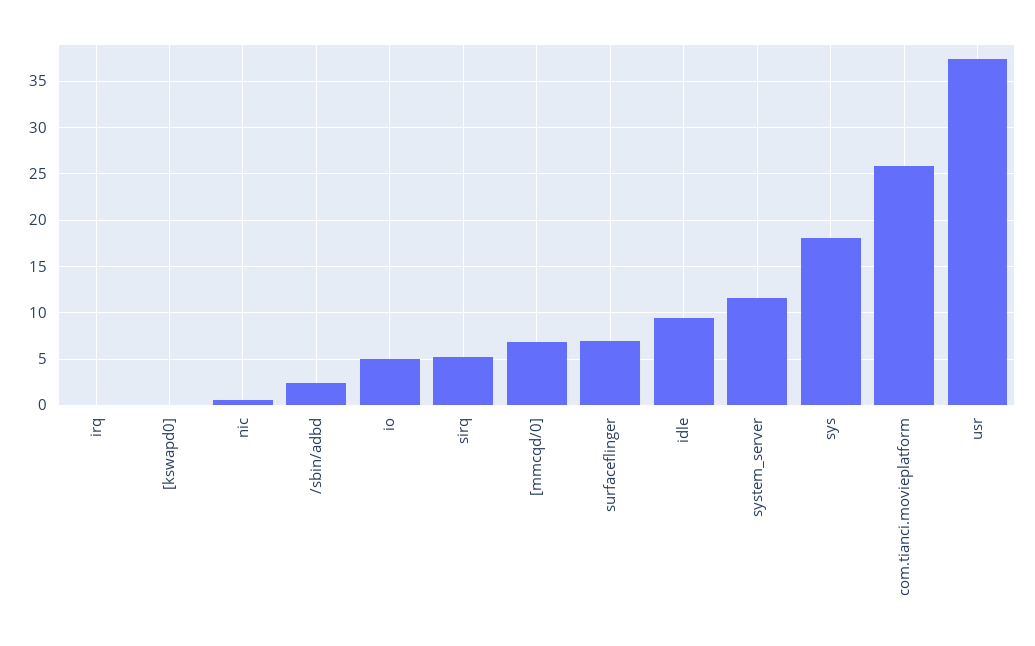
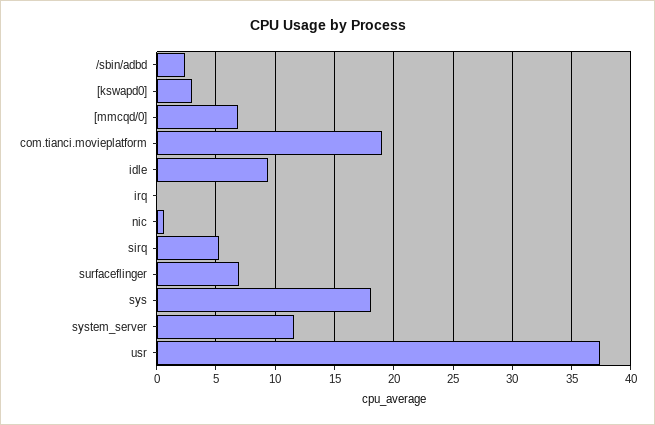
  {
    "irq": 0,
-   "[kswapd0]": 0,
+   "[kswapd0]": 3,
    "nic": 1,
    "/sbin/adbd": 2,
-   "io": 5,
    "sirq": 5,
    "[mmcqd/0]": 7,
    "surfaceflinger": 7,
    "idle": 9,
    "system_server": 12,
    "sys": 18,
-   "com.tianci.movieplatform": 26,
+   "com.tianci.movieplatform": 19,
    "usr": 37
  }

